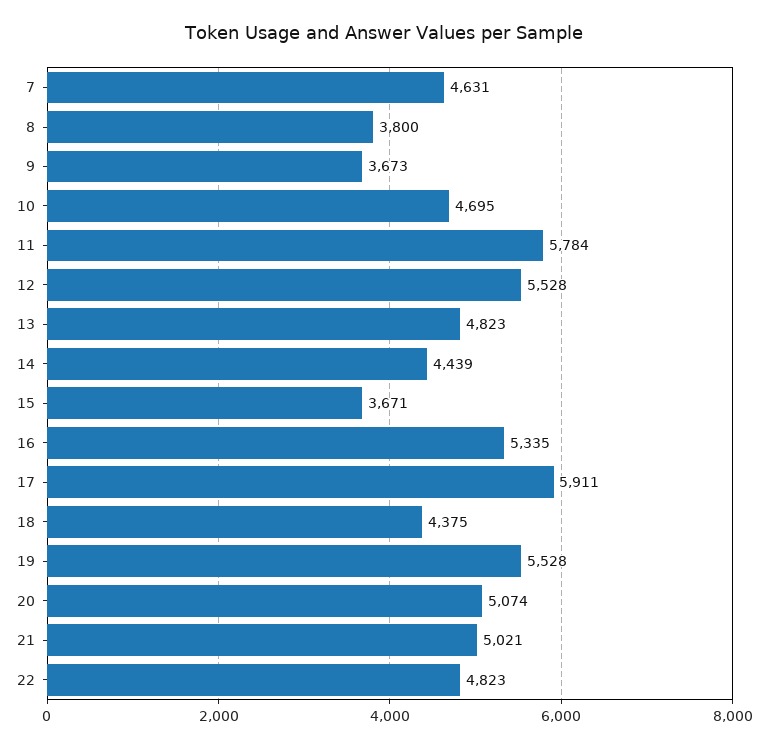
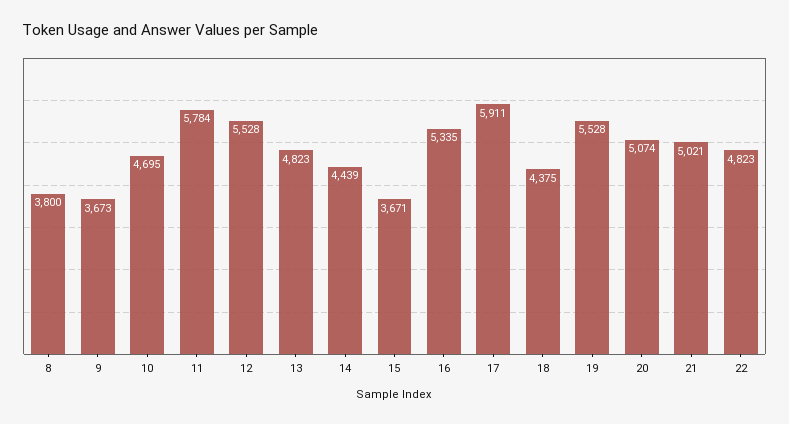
  {
-   "7": 4631,
    "8": 3800,
    "9": 3673,
    "10": 4695,
    "11": 5784,
    "12": 5528,
    "13": 4823,
    "14": 4439,
    "15": 3671,
    "16": 5335,
    "17": 5911,
    "18": 4375,
    "19": 5528,
    "20": 5074,
    "21": 5021,
    "22": 4823
  }

